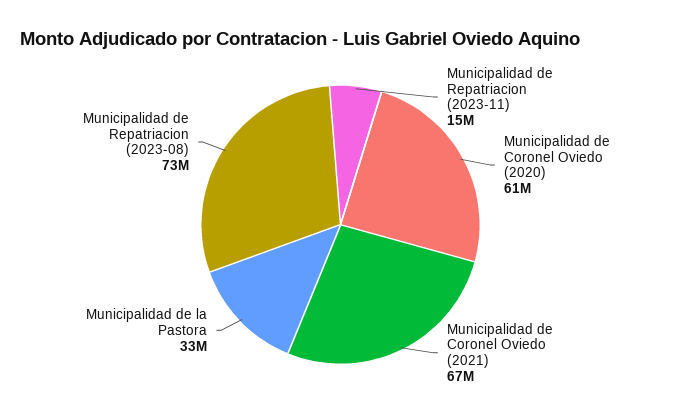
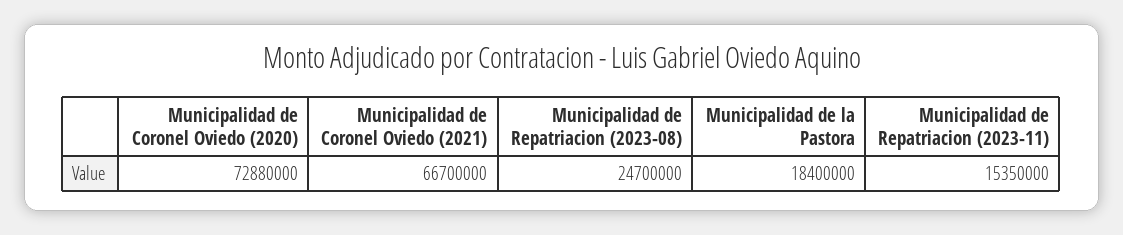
  {
    "Municipalidad de Repatriacion (2023-11)": 15350000,
-   "Municipalidad de Coronel Oviedo (2020)": 61000000,
+   "Municipalidad de Coronel Oviedo (2020)": 72880000,
    "Municipalidad de Coronel Oviedo (2021)": 66700000,
-   "Municipalidad de la Pastora": 33000000,
+   "Municipalidad de la Pastora": 18400000,
-   "Municipalidad de Repatriacion (2023-08)": 73000000
+   "Municipalidad de Repatriacion (2023-08)": 24700000
  }

